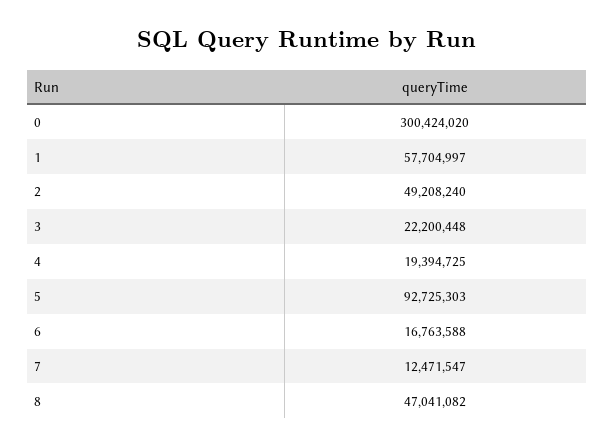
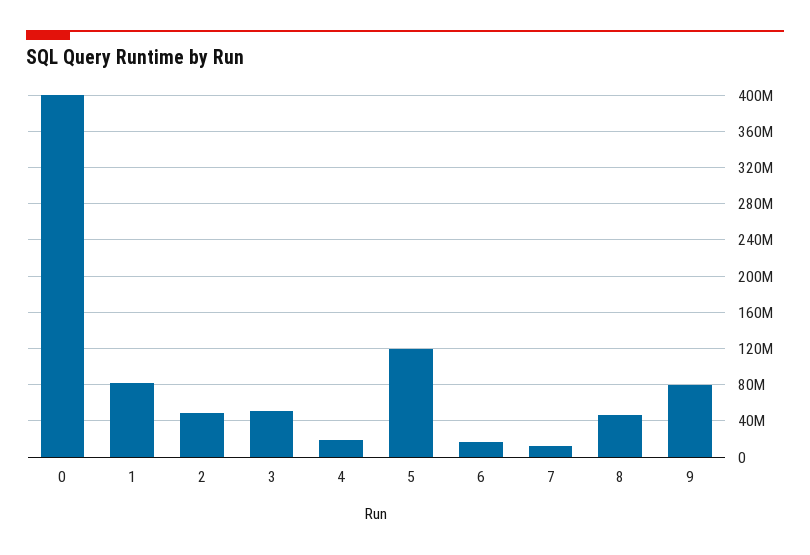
  {
-   "0": 300424020,
+   "0": 400000000,
-   "1": 57704997,
+   "1": 80000000,
    "2": 49208240,
-   "3": 22200448,
+   "3": 50000000,
    "4": 19394725,
-   "5": 92725303,
+   "5": 120000000,
    "6": 16763588,
    "7": 12471547,
-   "8": 47041082
+   "8": 47041082,
+   "9": 80000000
  }

